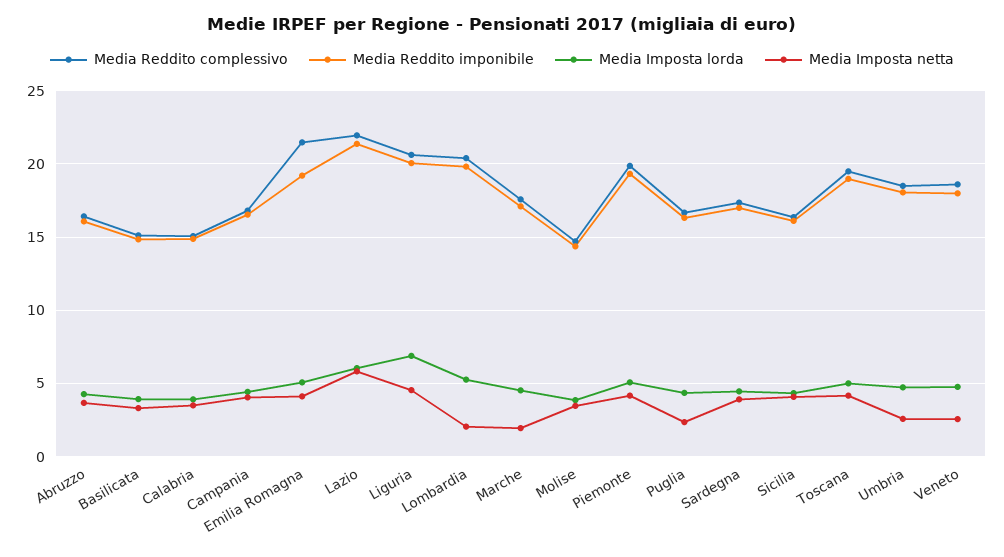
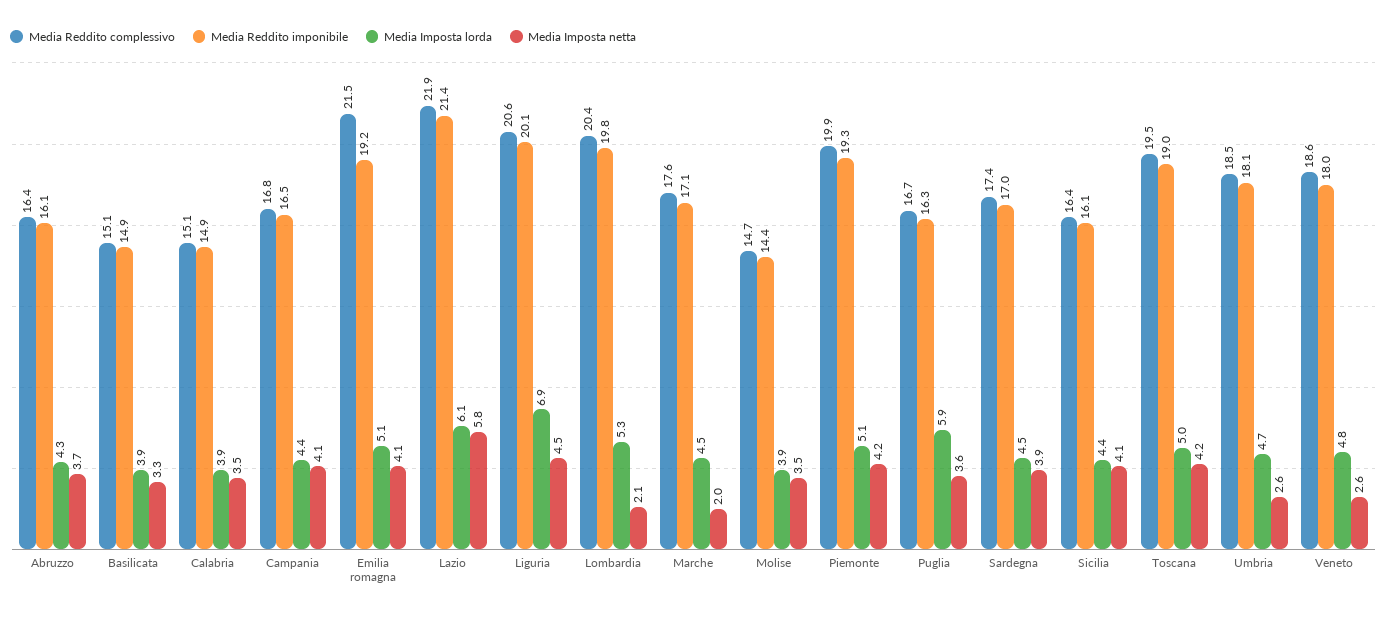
  {
    "Media Reddito complessivo": {
      "Abruzzo": 16.4,
      "Basilicata": 15.1,
      "Calabria": 15.1,
      "Campania": 16.8,
      "Emilia Romagna": 21.5,
      "Lazio": 21.9,
      "Liguria": 20.6,
      "Lombardia": 20.4,
      "Marche": 17.6,
      "Molise": 14.7,
      "Piemonte": 19.9,
      "Puglia": 16.7,
      "Sardegna": 17.4,
      "Sicilia": 16.4,
      "Toscana": 19.5,
      "Umbria": 18.5,
      "Veneto": 18.6
    },
    "Media Reddito imponibile": {
      "Abruzzo": 16.1,
      "Basilicata": 14.9,
      "Calabria": 14.9,
      "Campania": 16.5,
      "Emilia Romagna": 19.2,
      "Lazio": 21.4,
      "Liguria": 20.1,
      "Lombardia": 19.8,
      "Marche": 17.1,
      "Molise": 14.4,
      "Piemonte": 19.3,
      "Puglia": 16.3,
      "Sardegna": 17,
      "Sicilia": 16.1,
      "Toscana": 19,
      "Umbria": 18.1,
      "Veneto": 18
    },
    "Media Imposta lorda": {
      "Abruzzo": 4.3,
      "Basilicata": 3.9,
      "Calabria": 3.9,
      "Campania": 4.4,
      "Emilia Romagna": 5.1,
      "Lazio": 6.1,
      "Liguria": 6.9,
      "Lombardia": 5.3,
      "Marche": 4.5,
      "Molise": 3.9,
      "Piemonte": 5.1,
-     "Puglia": 4.5,
+     "Puglia": 5.9,
      "Sardegna": 4.5,
      "Sicilia": 4.4,
      "Toscana": 5,
      "Umbria": 4.7,
      "Veneto": 4.8
    },
    "Media Imposta netta": {
      "Abruzzo": 3.7,
      "Basilicata": 3.3,
      "Calabria": 3.5,
      "Campania": 4.1,
      "Emilia Romagna": 4.1,
      "Lazio": 5.8,
      "Liguria": 4.5,
      "Lombardia": 2.1,
      "Marche": 2,
      "Molise": 3.5,
      "Piemonte": 4.2,
-     "Puglia": 2.5,
+     "Puglia": 3.6,
      "Sardegna": 3.9,
      "Sicilia": 4.1,
      "Toscana": 4.2,
      "Umbria": 2.6,
      "Veneto": 2.6
    }
  }

